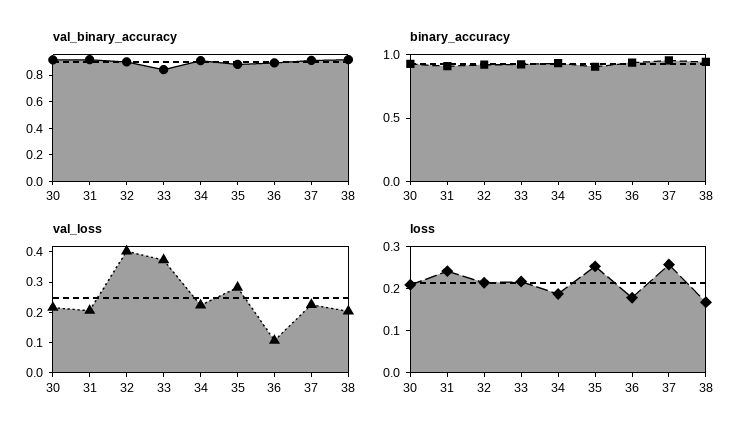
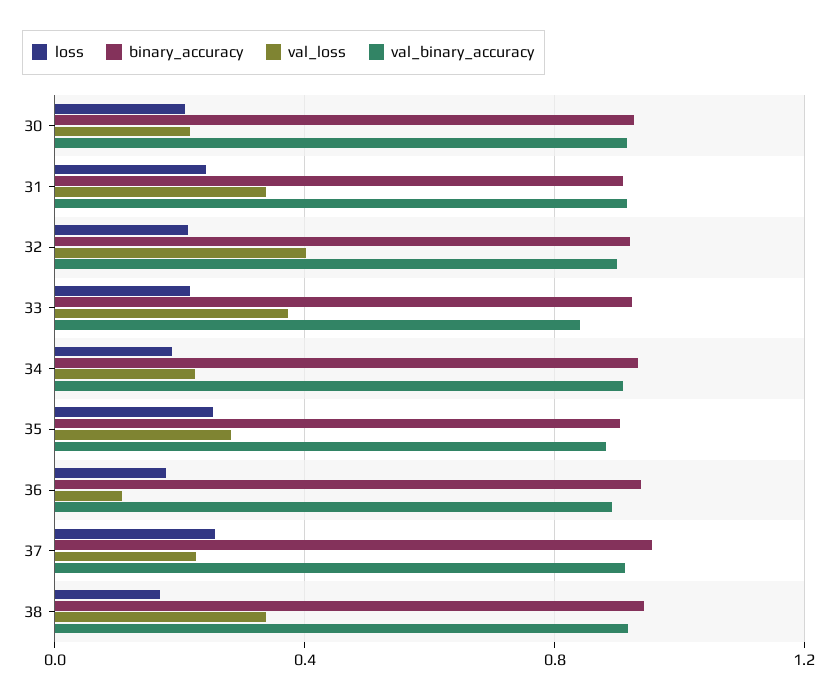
  {
    "val_binary_accuracy": {
      "30": 0.9,
      "31": 0.9,
      "32": 0.9,
      "33": 0.85,
      "34": 0.9,
      "35": 0.9,
      "36": 0.9,
      "37": 0.9,
      "38": 0.9
    },
    "binary_accuracy": {
      "30": 0.95,
      "31": 0.9,
      "32": 0.9,
      "33": 0.9,
      "34": 0.95,
      "35": 0.9,
      "36": 0.95,
      "37": 0.95,
      "38": 0.95
    },
    "val_loss": {
      "30": 0.2,
-     "31": 0.2,
+     "31": 0.35,
      "32": 0.4,
      "33": 0.35,
      "34": 0.2,
      "35": 0.3,
      "36": 0.1,
      "37": 0.25,
-     "38": 0.2
+     "38": 0.35
    },
    "loss": {
      "30": 0.2,
      "31": 0.24,
      "32": 0.22,
      "33": 0.22,
      "34": 0.18,
      "35": 0.26,
      "36": 0.18,
      "37": 0.26,
      "38": 0.16
    }
  }

